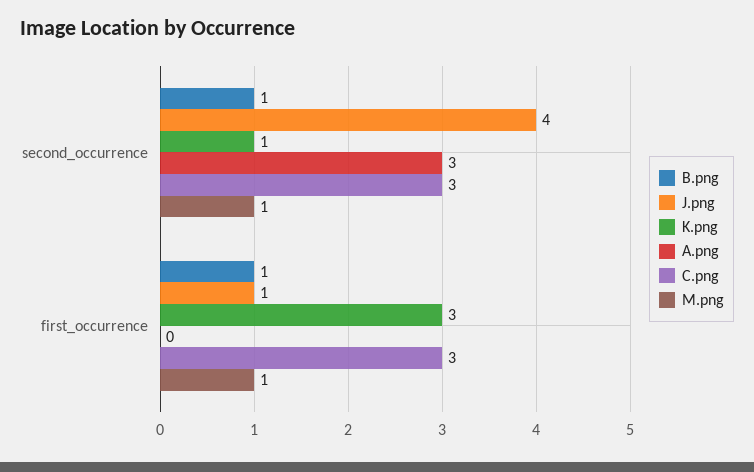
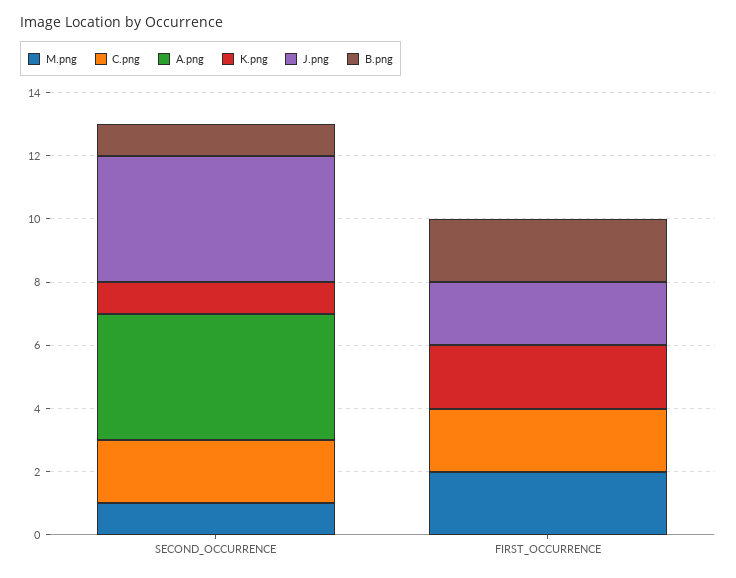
  {
    "B.png": {
      "second_occurrence": 1,
-     "first_occurrence": 1
+     "first_occurrence": 2
    },
    "J.png": {
      "second_occurrence": 4,
-     "first_occurrence": 1
+     "first_occurrence": 2
    },
    "K.png": {
      "second_occurrence": 1,
-     "first_occurrence": 3
+     "first_occurrence": 2
    },
    "A.png": {
-     "second_occurrence": 3,
+     "second_occurrence": 4,
      "first_occurrence": 0
    },
    "C.png": {
-     "second_occurrence": 3,
+     "second_occurrence": 2,
-     "first_occurrence": 3
+     "first_occurrence": 2
    },
    "M.png": {
      "second_occurrence": 1,
-     "first_occurrence": 1
+     "first_occurrence": 2
    }
  }

